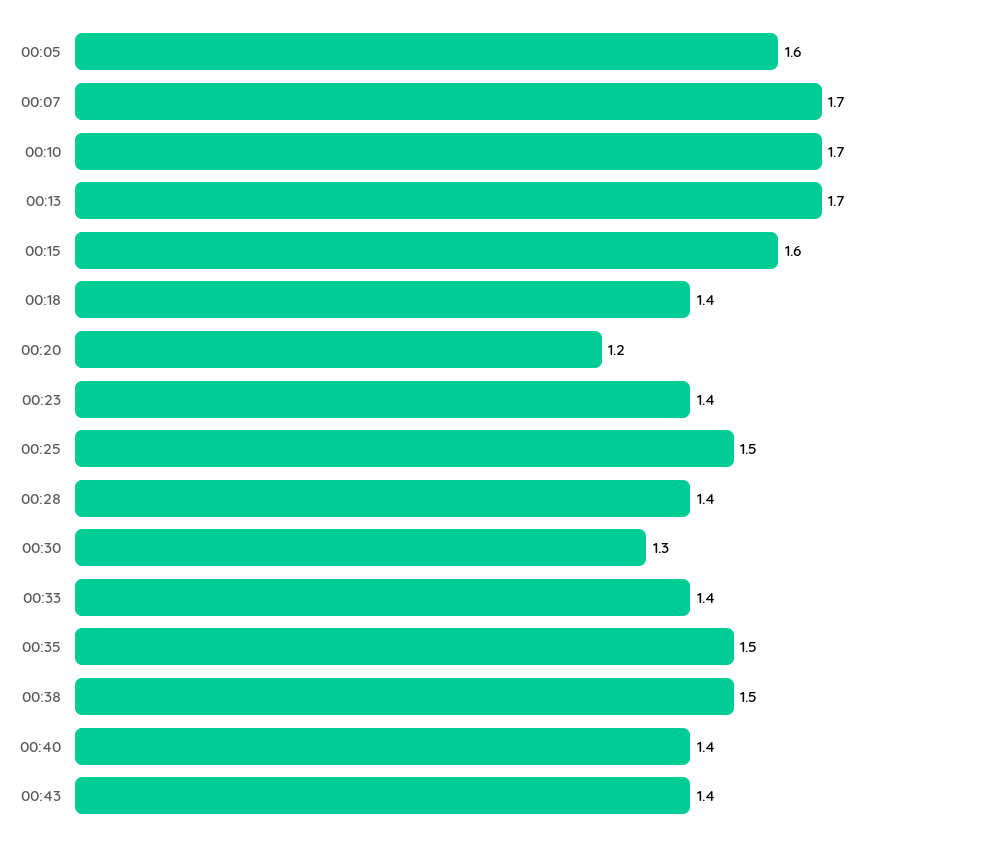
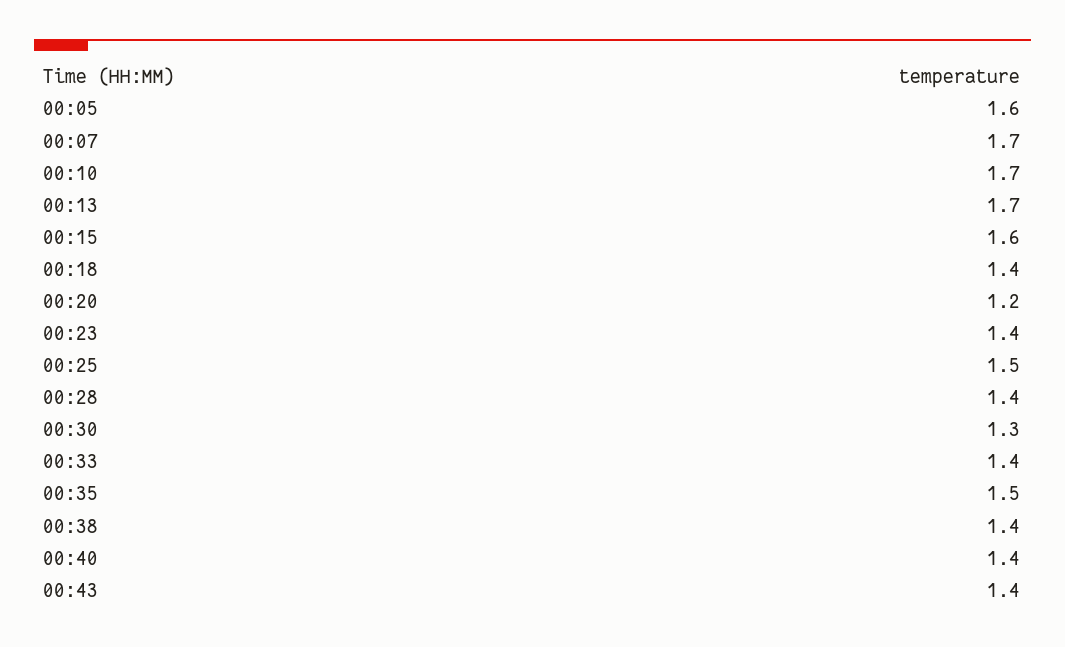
  {
    "00:05": 1.6,
    "00:07": 1.7,
    "00:10": 1.7,
    "00:13": 1.7,
    "00:15": 1.6,
    "00:18": 1.4,
    "00:20": 1.2,
    "00:23": 1.4,
    "00:25": 1.5,
    "00:28": 1.4,
    "00:30": 1.3,
    "00:33": 1.4,
    "00:35": 1.5,
-   "00:38": 1.5,
+   "00:38": 1.4,
    "00:40": 1.4,
    "00:43": 1.4
  }

